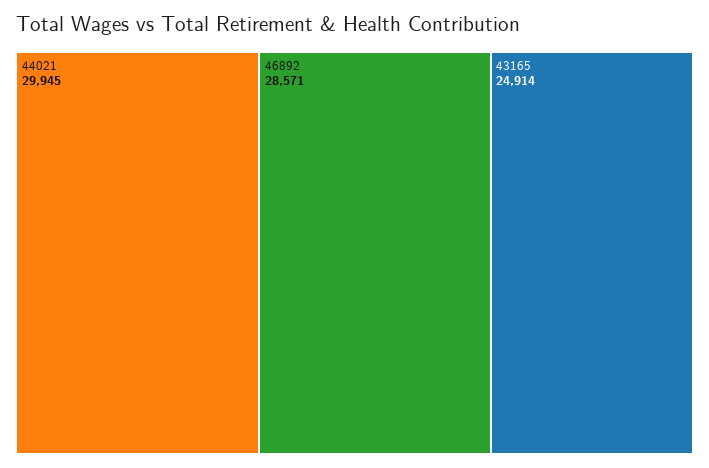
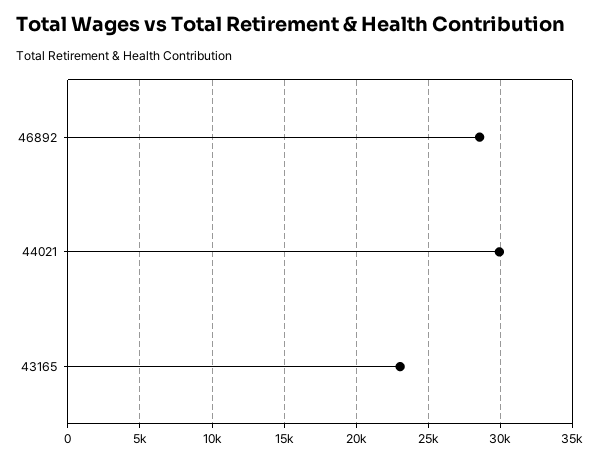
  {
    "44021": 29945,
    "46892": 28571,
-   "43165": 24914
+   "43165": 23000
  }

